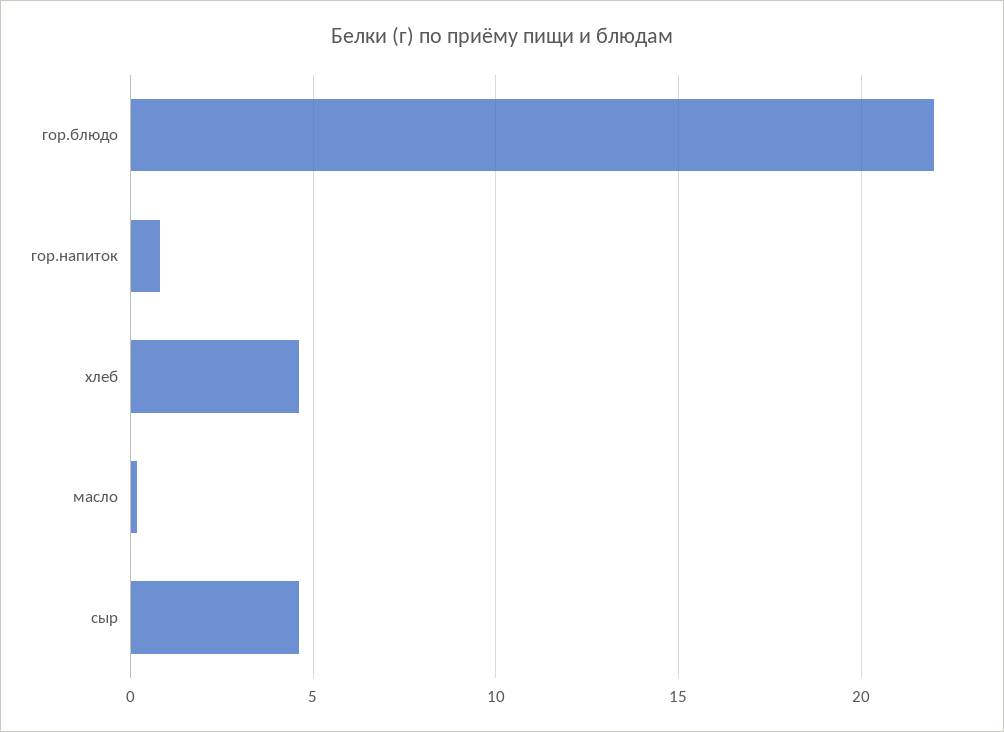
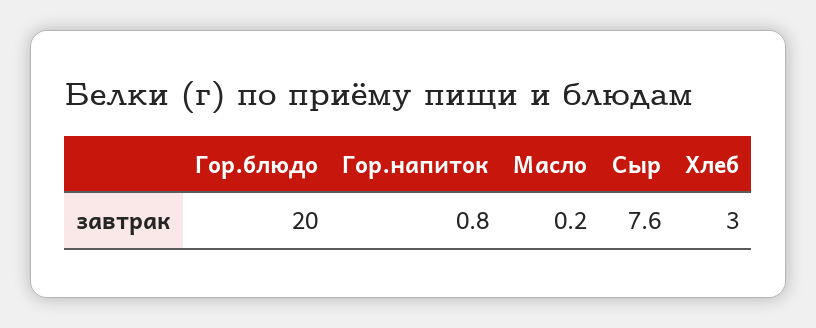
  {
-   "гор.блюдо": 22,
+   "гор.блюдо": 20,
    "гор.напиток": 0.8,
-   "хлеб": 4.5,
+   "хлеб": 3,
    "масло": 0.2,
-   "сыр": 4.5
+   "сыр": 7.6
  }

